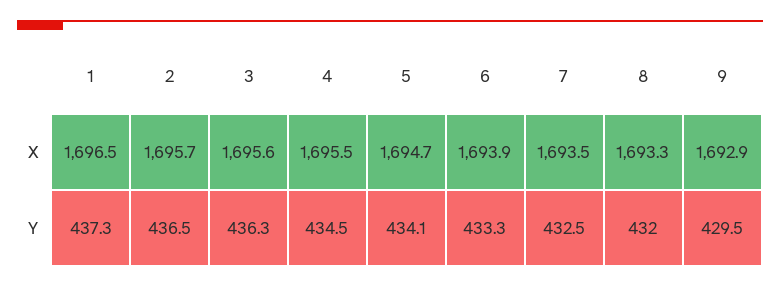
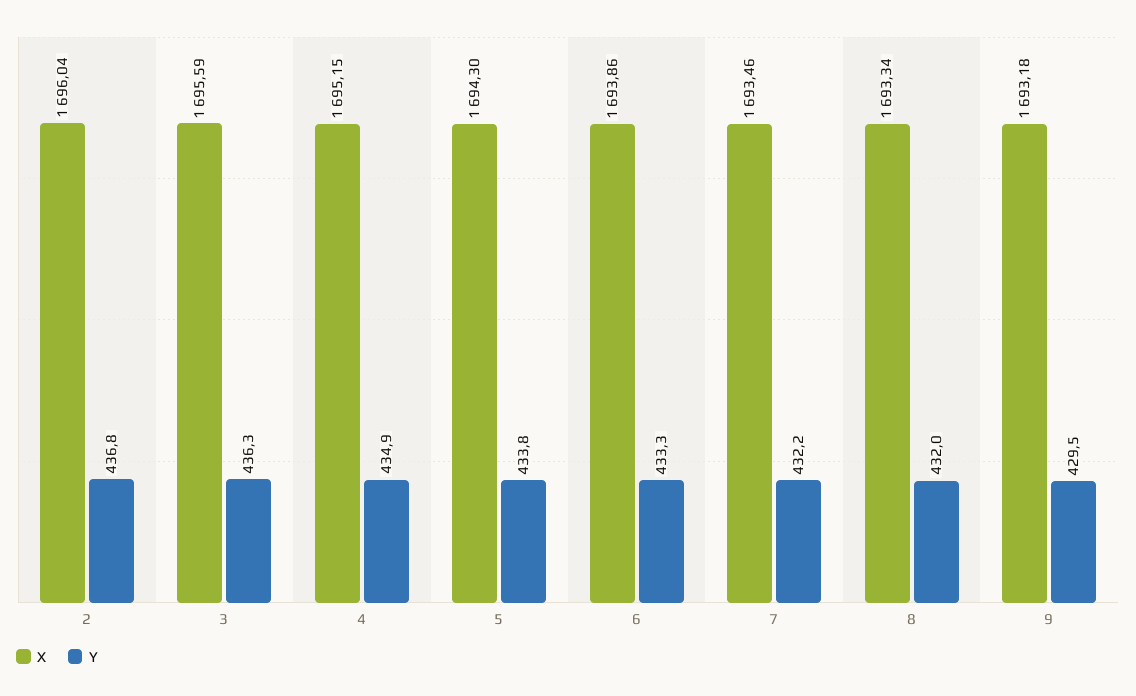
  {
    "X": {
-     "1": 1696.5,
-     "2": 1695.7,
+     "2": 1696.04,
      "3": 1695.59,
-     "4": 1695.5,
+     "4": 1695.15,
-     "5": 1694.7,
+     "5": 1694.3,
      "6": 1693.86,
      "7": 1693.46,
      "8": 1693.34,
-     "9": 1692.9
+     "9": 1693.18
    },
    "Y": {
-     "1": 437.3,
-     "2": 436.5,
+     "2": 436.8,
      "3": 436.3,
-     "4": 434.5,
+     "4": 434.9,
-     "5": 434.1,
+     "5": 433.8,
      "6": 433.3,
-     "7": 432.5,
+     "7": 432.2,
      "8": 432,
      "9": 429.5
    }
  }

